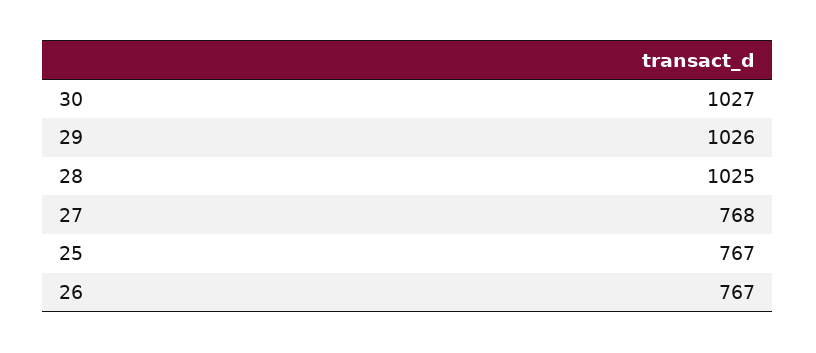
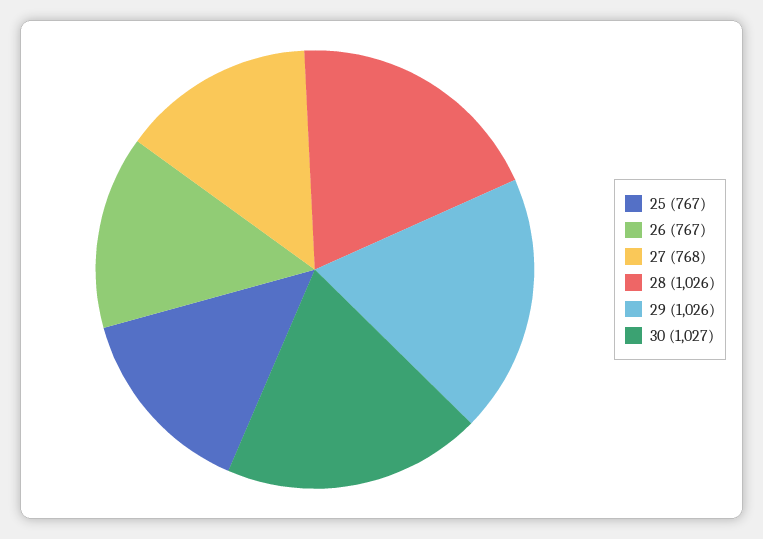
  {
    "30": 1027,
    "29": 1026,
-   "28": 1025,
+   "28": 1026,
    "27": 768,
    "25": 767,
    "26": 767
  }

